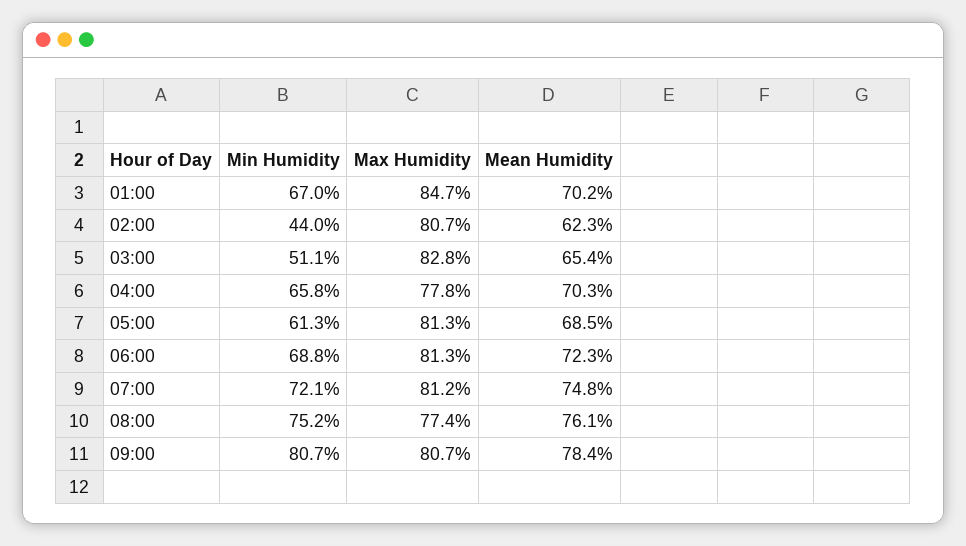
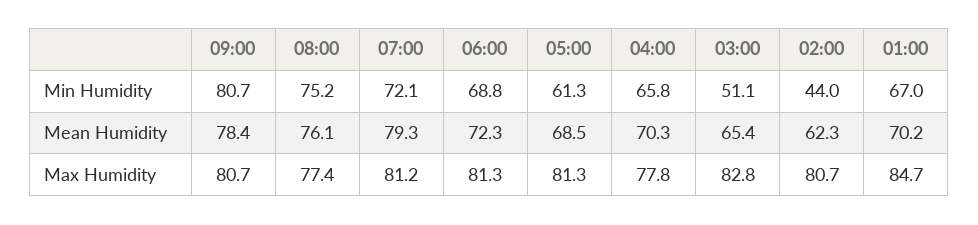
  {
    "Min Humidity": {
      "01:00": 67,
      "02:00": 44,
      "03:00": 51.1,
      "04:00": 65.8,
      "05:00": 61.3,
      "06:00": 68.8,
      "07:00": 72.1,
      "08:00": 75.2,
      "09:00": 80.7
    },
    "Max Humidity": {
      "01:00": 84.7,
      "02:00": 80.7,
      "03:00": 82.8,
      "04:00": 77.8,
      "05:00": 81.3,
      "06:00": 81.3,
      "07:00": 81.2,
      "08:00": 77.4,
      "09:00": 80.7
    },
    "Mean Humidity": {
      "01:00": 70.2,
      "02:00": 62.3,
      "03:00": 65.4,
      "04:00": 70.3,
      "05:00": 68.5,
      "06:00": 72.3,
-     "07:00": 74.8,
+     "07:00": 79.3,
      "08:00": 76.1,
      "09:00": 78.4
    }
  }

